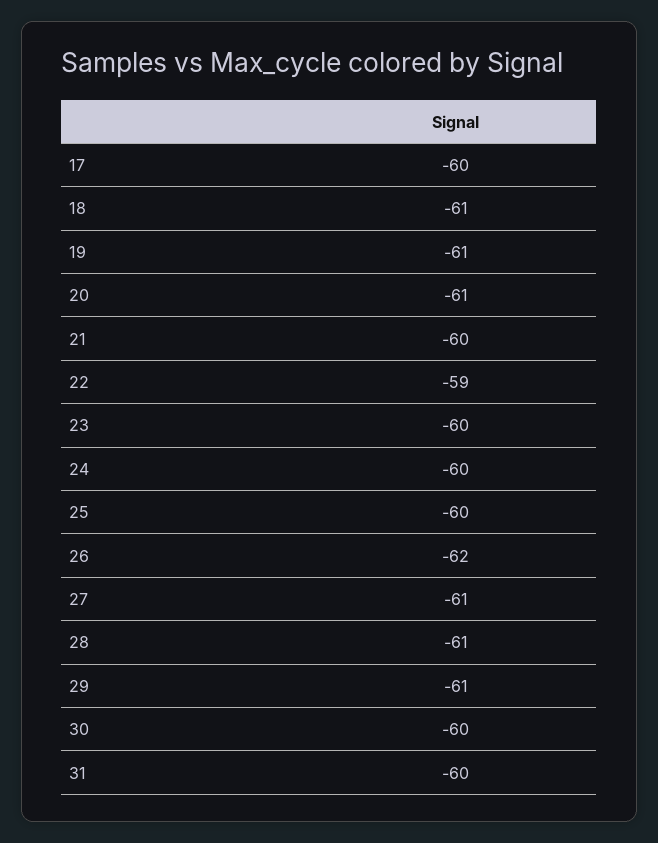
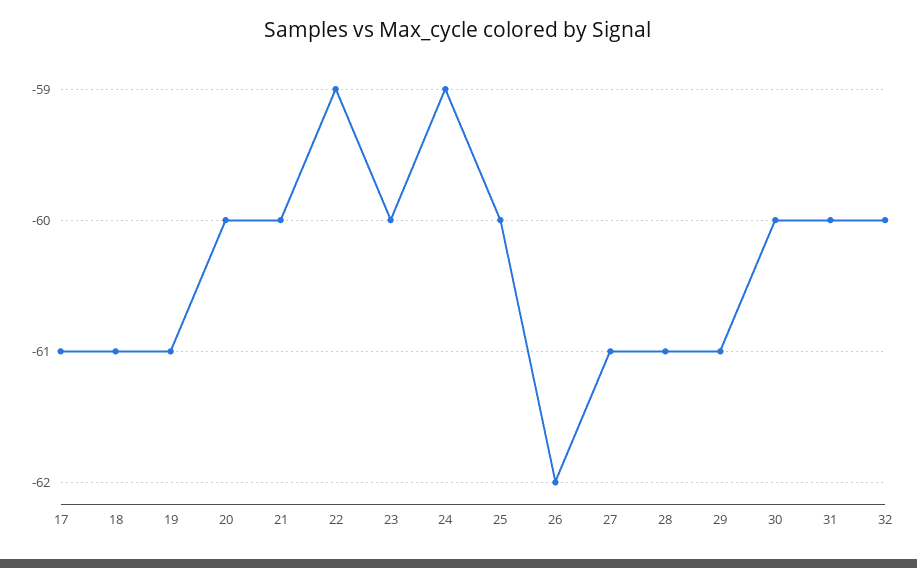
  {
-   "17": -60,
+   "17": -61,
    "18": -61,
    "19": -61,
-   "20": -61,
+   "20": -60,
    "21": -60,
    "22": -59,
    "23": -60,
-   "24": -60,
+   "24": -59,
    "25": -60,
    "26": -62,
    "27": -61,
    "28": -61,
    "29": -61,
    "30": -60,
-   "31": -60
+   "31": -60,
+   "32": -60
  }

